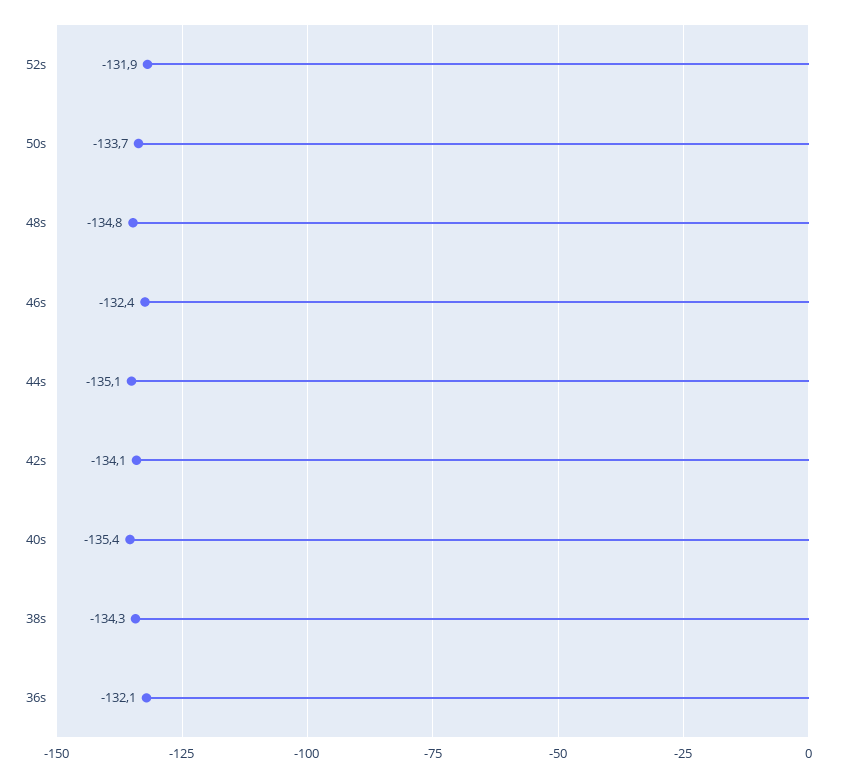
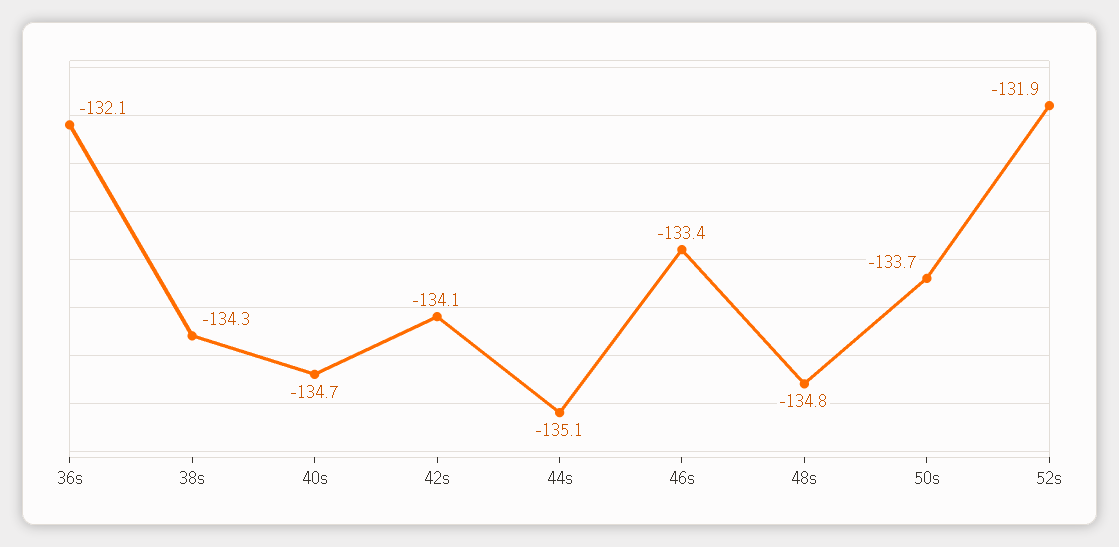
  {
    "52s": -131.9,
    "50s": -133.7,
    "48s": -134.8,
-   "46s": -132.4,
+   "46s": -133.4,
    "44s": -135.1,
    "42s": -134.1,
-   "40s": -135.4,
+   "40s": -134.7,
    "38s": -134.3,
    "36s": -132.1
  }

